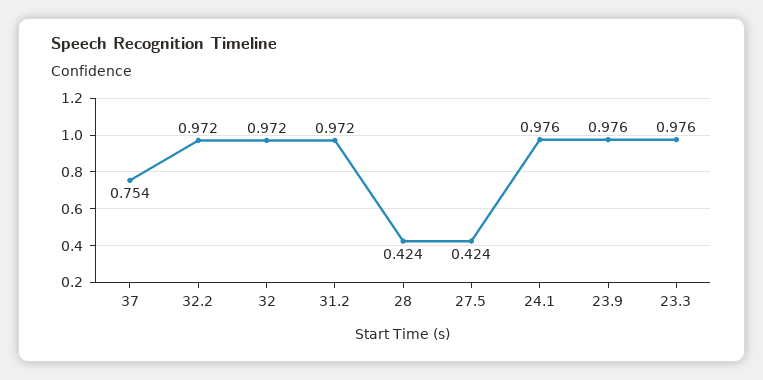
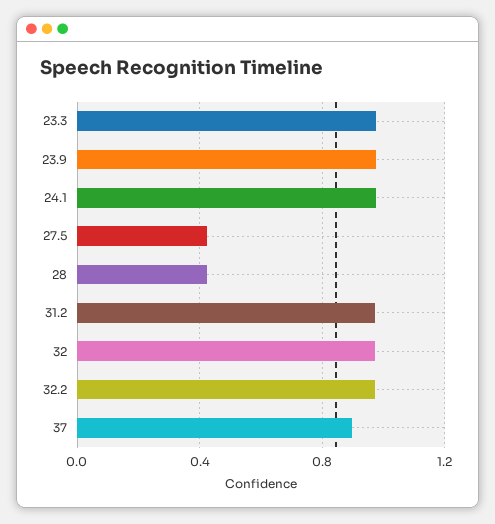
  {
-   "37": 0.754,
+   "37": 0.9,
    "32.2": 0.972,
    "32": 0.972,
    "31.2": 0.972,
    "28": 0.424,
    "27.5": 0.424,
    "24.1": 0.976,
    "23.9": 0.976,
    "23.3": 0.976
  }

